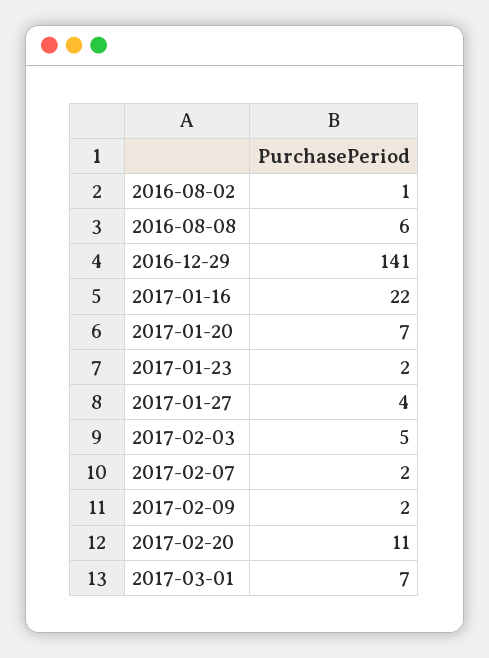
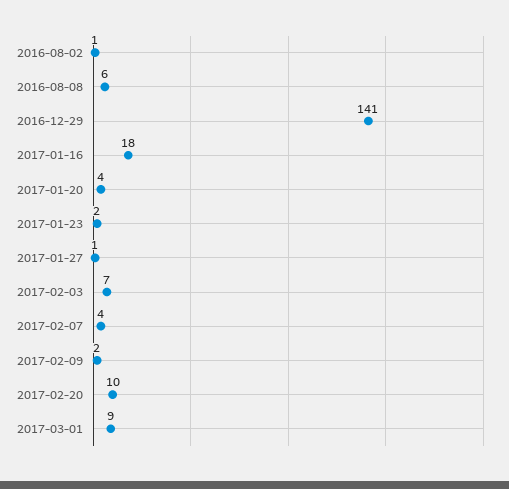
  {
    "2016-08-02": 1,
    "2016-08-08": 6,
    "2016-12-29": 141,
-   "2017-01-16": 22,
+   "2017-01-16": 18,
-   "2017-01-20": 7,
+   "2017-01-20": 4,
    "2017-01-23": 2,
-   "2017-01-27": 4,
+   "2017-01-27": 1,
-   "2017-02-03": 5,
+   "2017-02-03": 7,
-   "2017-02-07": 2,
+   "2017-02-07": 4,
    "2017-02-09": 2,
-   "2017-02-20": 11,
+   "2017-02-20": 10,
-   "2017-03-01": 7
+   "2017-03-01": 9
  }

